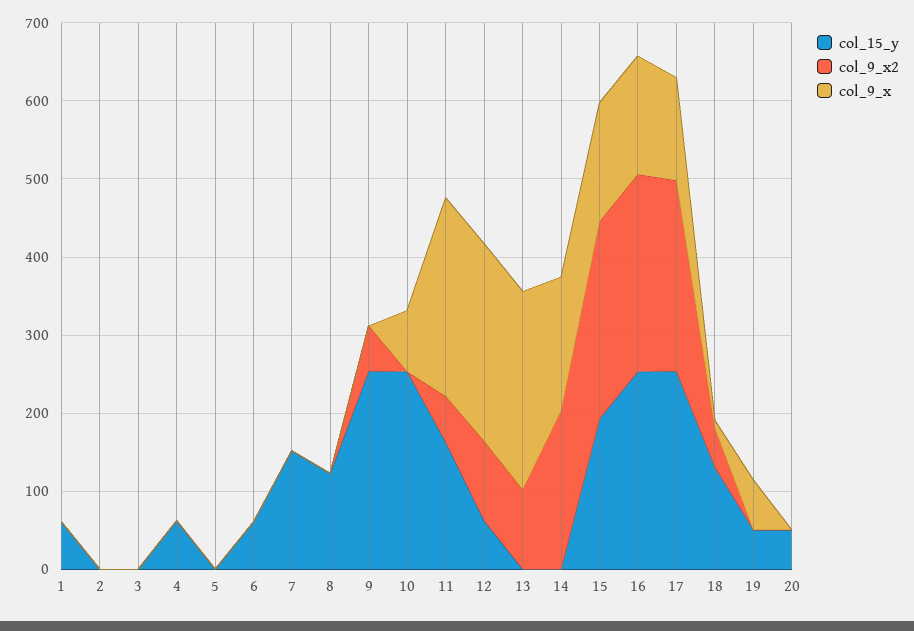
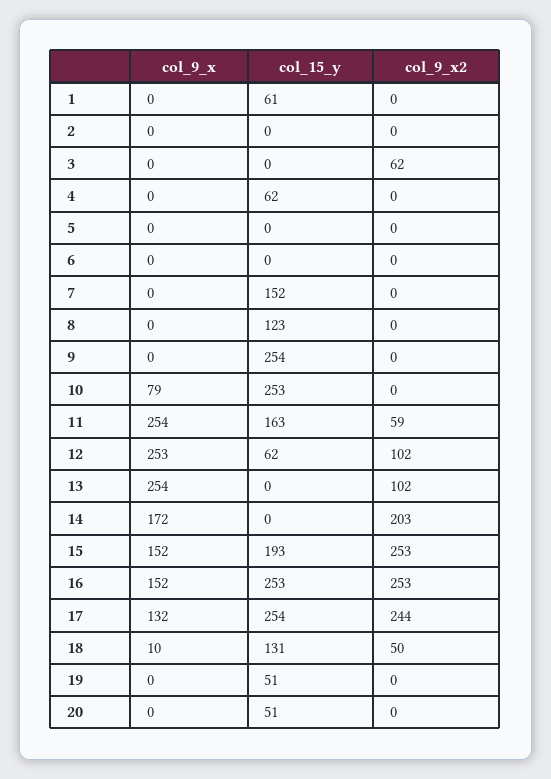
  {
    "col_15_y": {
      "1": 61,
      "2": 0,
      "3": 0,
      "4": 62,
      "5": 0,
-     "6": 60,
+     "6": 0,
      "7": 152,
      "8": 123,
      "9": 254,
      "10": 253,
      "11": 163,
      "12": 62,
      "13": 0,
      "14": 0,
      "15": 193,
      "16": 253,
      "17": 254,
      "18": 131,
      "19": 51,
      "20": 51
    },
    "col_9_x2": {
      "1": 0,
      "2": 0,
-     "3": 0,
+     "3": 62,
      "4": 0,
      "5": 0,
      "6": 0,
      "7": 0,
      "8": 0,
-     "9": 60,
+     "9": 0,
      "10": 0,
      "11": 59,
      "12": 102,
      "13": 102,
      "14": 203,
      "15": 253,
      "16": 253,
      "17": 244,
      "18": 50,
      "19": 0,
      "20": 0
    },
    "col_9_x": {
      "1": 0,
      "2": 0,
      "3": 0,
      "4": 0,
      "5": 0,
      "6": 0,
      "7": 0,
      "8": 0,
      "9": 0,
      "10": 79,
      "11": 254,
      "12": 253,
      "13": 254,
      "14": 172,
      "15": 152,
      "16": 152,
      "17": 132,
      "18": 10,
-     "19": 60,
+     "19": 0,
      "20": 0
    }
  }

